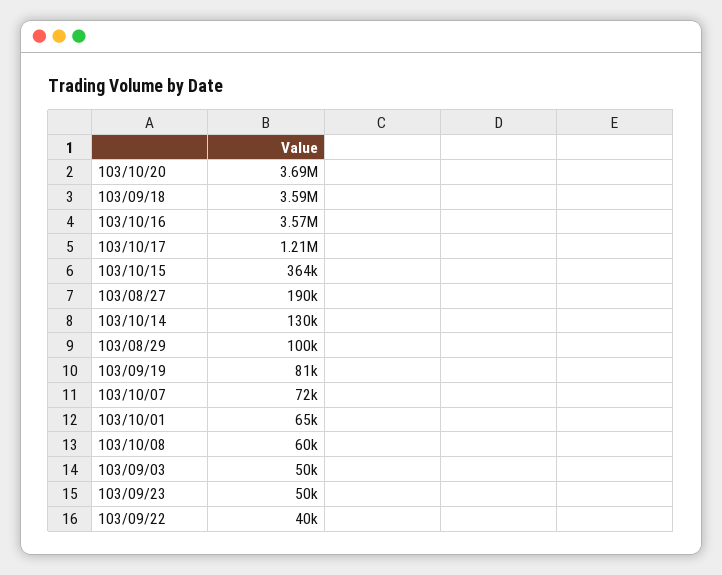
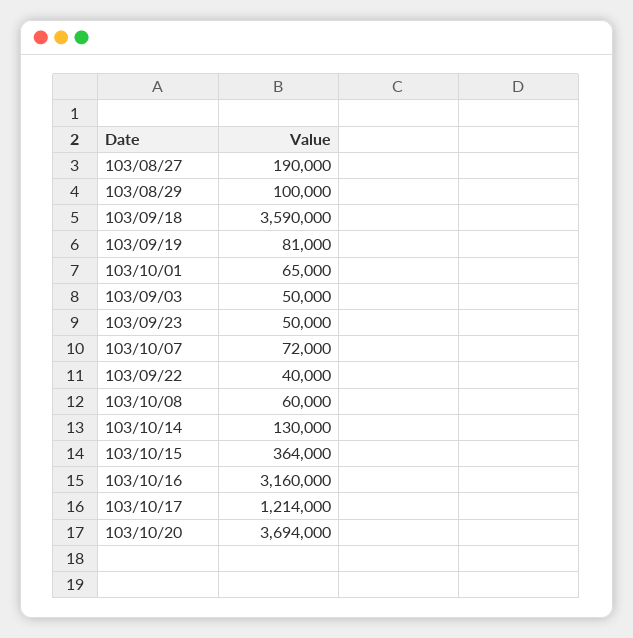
  {
    "103/10/20": 3694000,
    "103/09/18": 3590000,
-   "103/10/16": 3570000,
+   "103/10/16": 3160000,
    "103/10/17": 1214000,
    "103/10/15": 364000,
    "103/08/27": 190000,
    "103/10/14": 130000,
    "103/08/29": 100000,
    "103/09/19": 81000,
    "103/10/07": 72000,
    "103/10/01": 65000,
    "103/10/08": 60000,
    "103/09/03": 50000,
    "103/09/23": 50000,
    "103/09/22": 40000
  }

